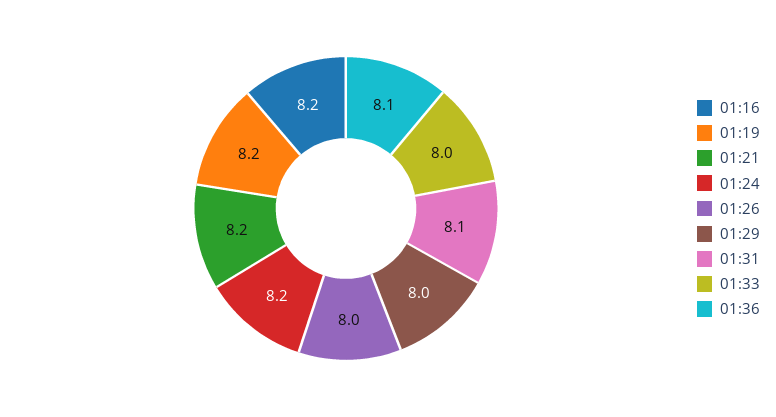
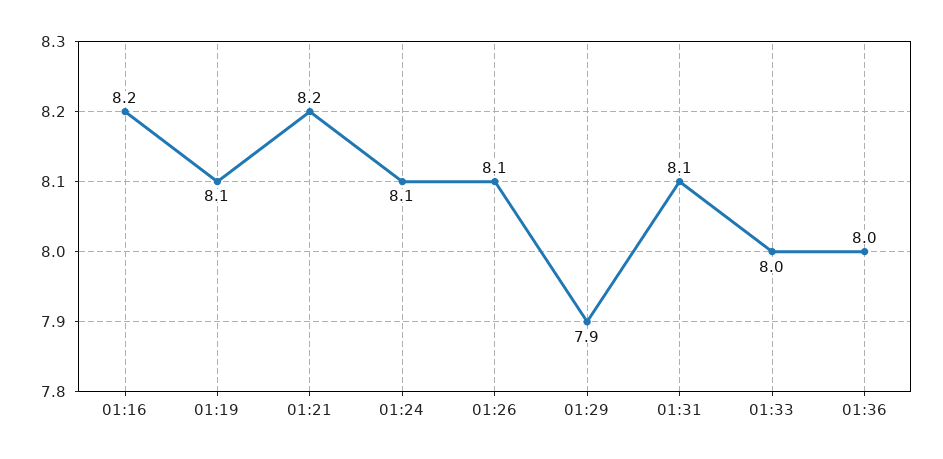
  {
    "01:16": 8.2,
-   "01:19": 8.2,
+   "01:19": 8.1,
    "01:21": 8.2,
-   "01:24": 8.2,
+   "01:24": 8.1,
-   "01:26": 8,
+   "01:26": 8.1,
-   "01:29": 8,
+   "01:29": 7.9,
    "01:31": 8.1,
    "01:33": 8,
-   "01:36": 8.1
+   "01:36": 8
  }

